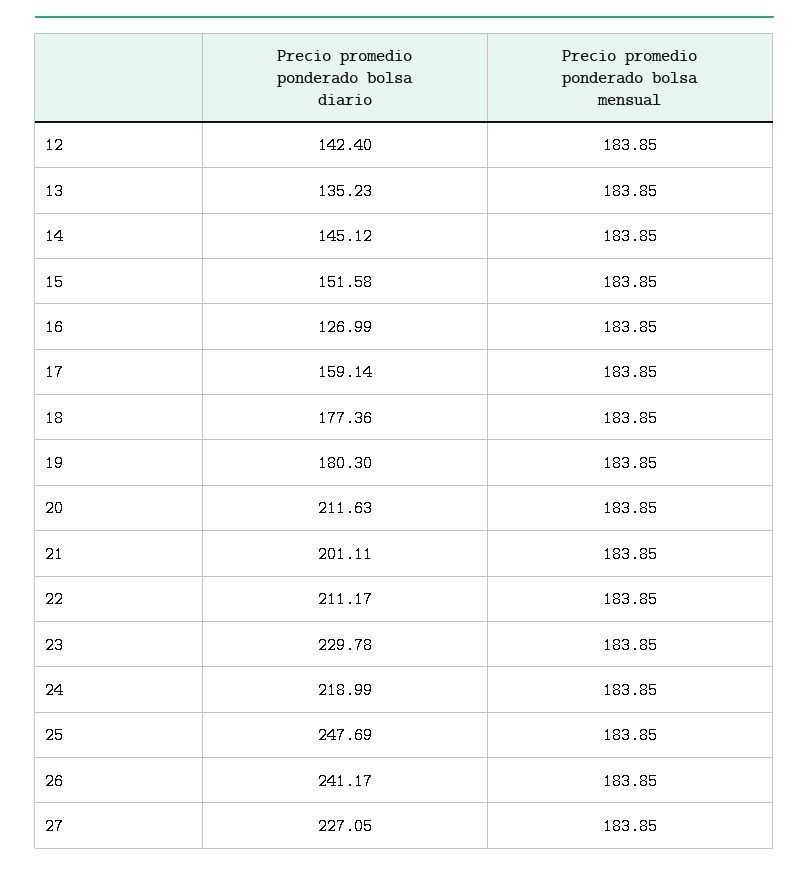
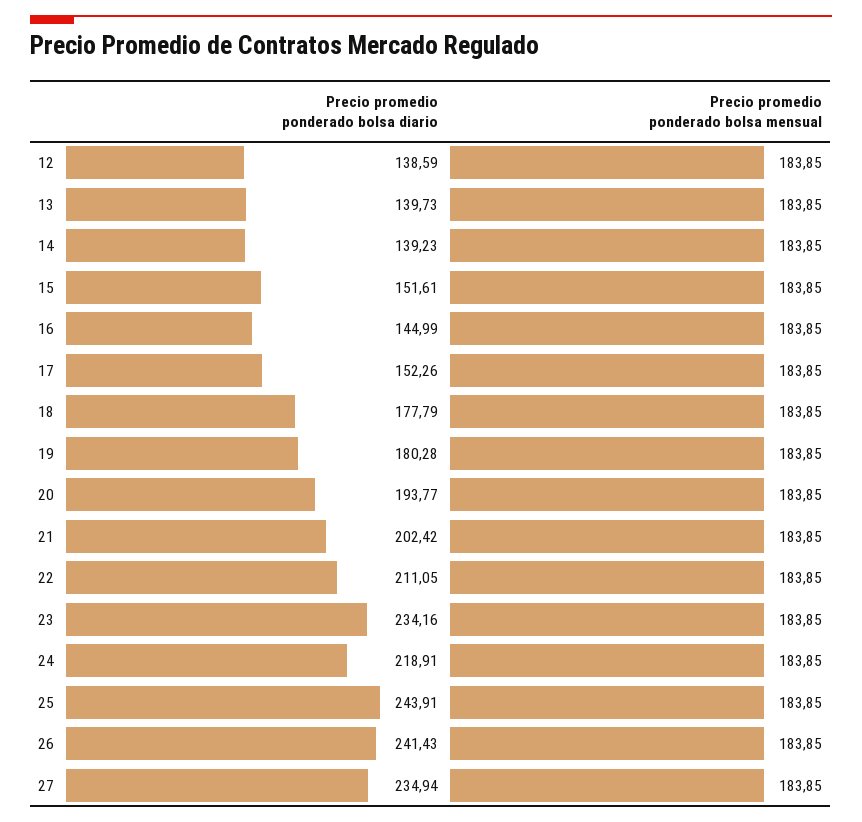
  {
    "Precio promedio ponderado bolsa diario": {
-     "12": 142.4,
+     "12": 138.59,
-     "13": 135.23,
+     "13": 139.73,
-     "14": 145.12,
+     "14": 139.23,
-     "15": 151.58,
+     "15": 151.61,
-     "16": 126.99,
+     "16": 144.99,
-     "17": 159.14,
+     "17": 152.26,
-     "18": 177.36,
+     "18": 177.79,
-     "19": 180.3,
+     "19": 180.28,
-     "20": 211.63,
+     "20": 193.77,
-     "21": 201.11,
+     "21": 202.42,
-     "22": 211.17,
+     "22": 211.05,
-     "23": 229.78,
+     "23": 234.16,
-     "24": 218.99,
+     "24": 218.91,
-     "25": 247.69,
+     "25": 243.91,
-     "26": 241.17,
+     "26": 241.43,
-     "27": 227.05
+     "27": 234.94
    },
    "Precio promedio ponderado bolsa mensual": {
      "12": 183.85,
      "13": 183.85,
      "14": 183.85,
      "15": 183.85,
      "16": 183.85,
      "17": 183.85,
      "18": 183.85,
      "19": 183.85,
      "20": 183.85,
      "21": 183.85,
      "22": 183.85,
      "23": 183.85,
      "24": 183.85,
      "25": 183.85,
      "26": 183.85,
      "27": 183.85
    }
  }

